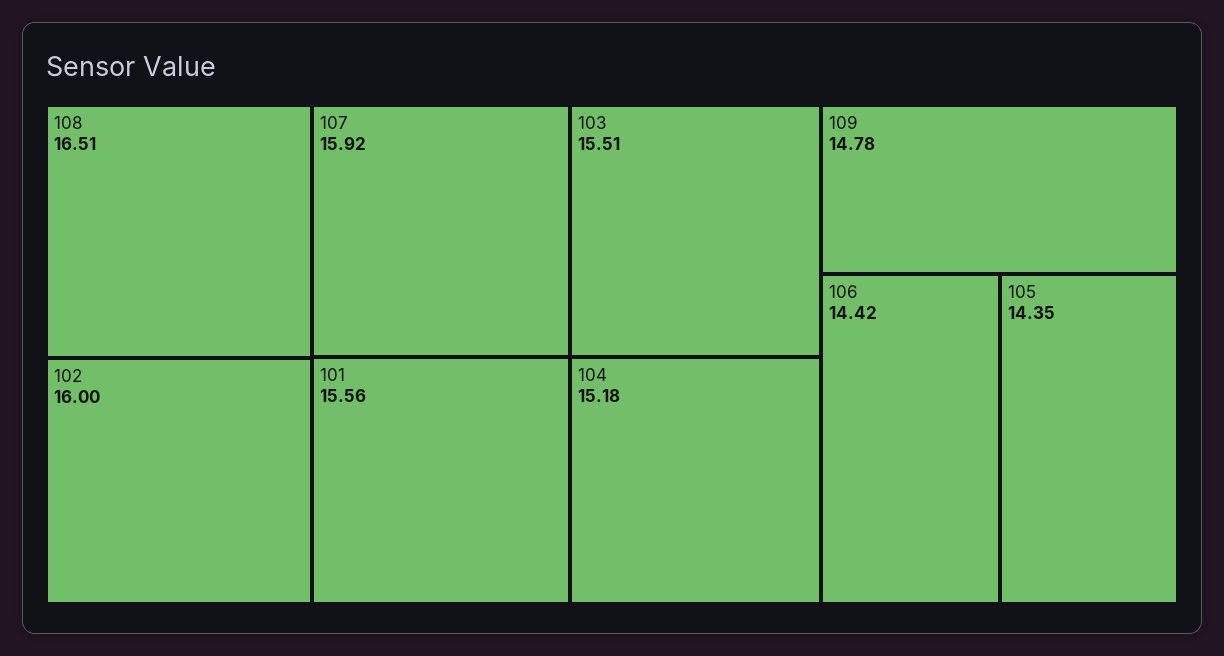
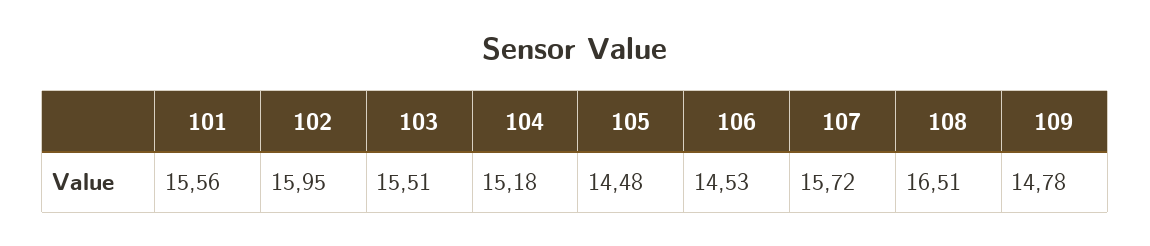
  {
    "108": 16.51,
-   "102": 16,
+   "102": 15.95,
-   "107": 15.92,
+   "107": 15.72,
    "101": 15.56,
    "103": 15.51,
    "104": 15.18,
    "109": 14.78,
-   "106": 14.42,
+   "106": 14.53,
-   "105": 14.35
+   "105": 14.48
  }

